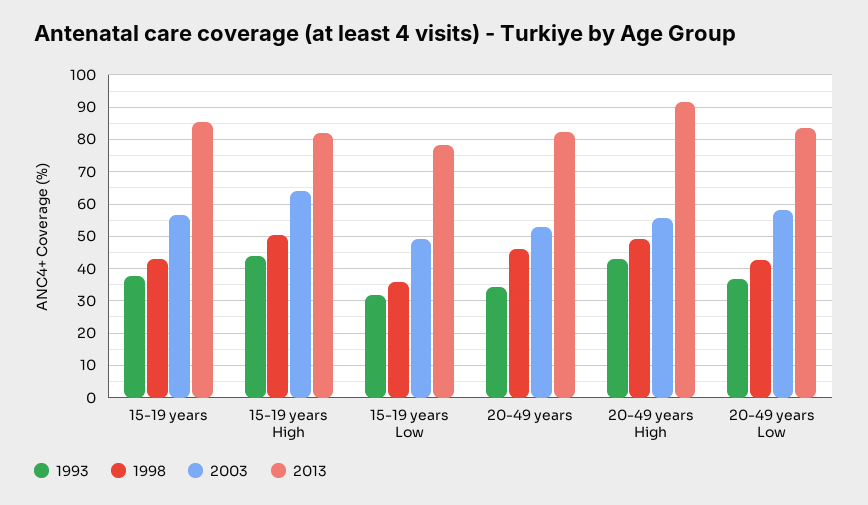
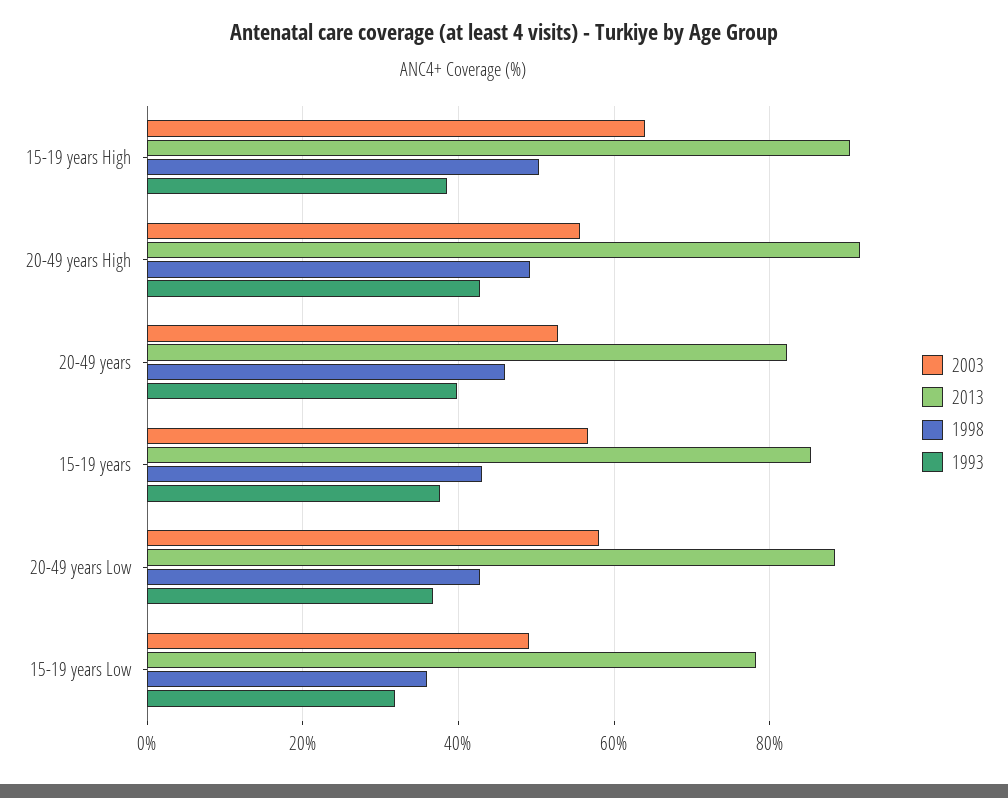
  {
    "1993": {
      "15-19 years": 38,
-     "15-19 years High": 44,
+     "15-19 years High": 38,
      "15-19 years Low": 32,
-     "20-49 years": 34,
+     "20-49 years": 40,
      "20-49 years High": 42,
      "20-49 years Low": 36
    },
    "1998": {
      "15-19 years": 44,
      "15-19 years High": 50,
      "15-19 years Low": 36,
      "20-49 years": 46,
      "20-49 years High": 50,
      "20-49 years Low": 42
    },
    "2003": {
      "15-19 years": 56,
      "15-19 years High": 64,
      "15-19 years Low": 50,
      "20-49 years": 52,
      "20-49 years High": 56,
      "20-49 years Low": 58
    },
    "2013": {
      "15-19 years": 86,
-     "15-19 years High": 82,
+     "15-19 years High": 90,
      "15-19 years Low": 78,
      "20-49 years": 82,
      "20-49 years High": 92,
-     "20-49 years Low": 84
+     "20-49 years Low": 88
    }
  }

